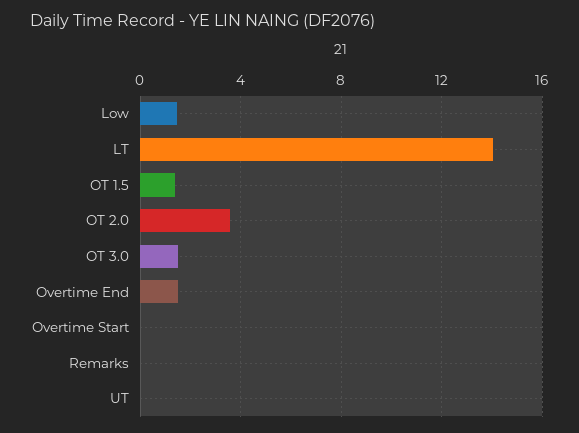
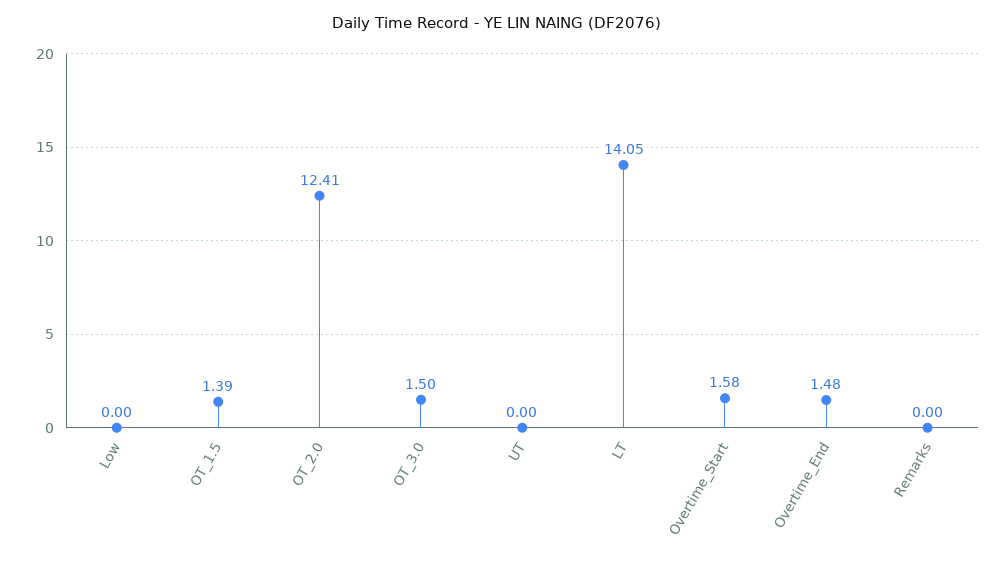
  {
-   "Low": 1.5,
+   "Low": 0,
    "LT": 14.05,
    "OT 1.5": 1.39,
-   "OT 2.0": 3.5,
+   "OT 2.0": 12.41,
    "OT 3.0": 1.5,
    "Overtime End": 1.48,
-   "Overtime Start": 0,
+   "Overtime Start": 1.58,
    "Remarks": 0,
    "UT": 0
  }

